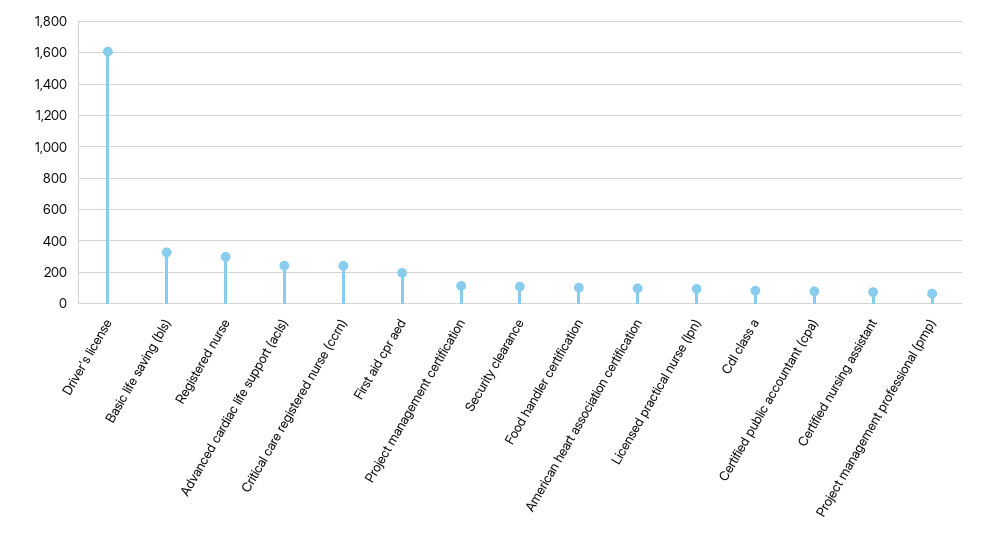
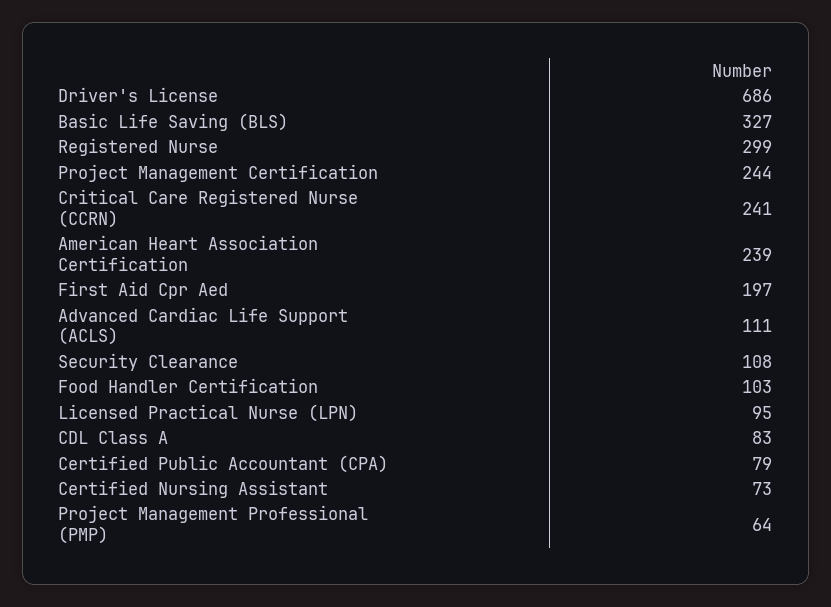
  {
-   "Driver's license": 1600,
+   "Driver's license": 686,
    "Basic life saving (bls)": 327,
    "Registered nurse": 299,
-   "Advanced cardiac life support (acls)": 250,
+   "Advanced cardiac life support (acls)": 111,
    "Critical care registered nurse (ccrn)": 241,
    "First aid cpr aed": 197,
-   "Project management certification": 100,
+   "Project management certification": 244,
    "Security clearance": 108,
    "Food handler certification": 103,
-   "American heart association certification": 100,
+   "American heart association certification": 239,
    "Licensed practical nurse (lpn)": 95,
    "Cdl class a": 83,
    "Certified public accountant (cpa)": 79,
    "Certified nursing assistant": 73,
    "Project management professional (pmp)": 64
  }

